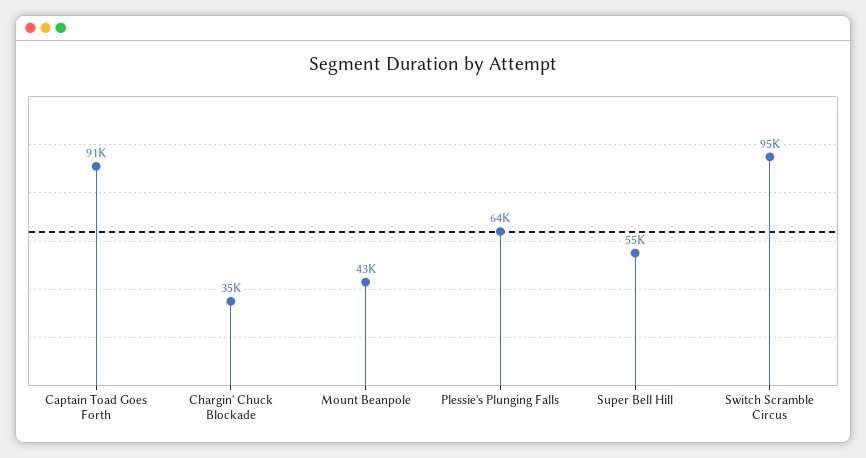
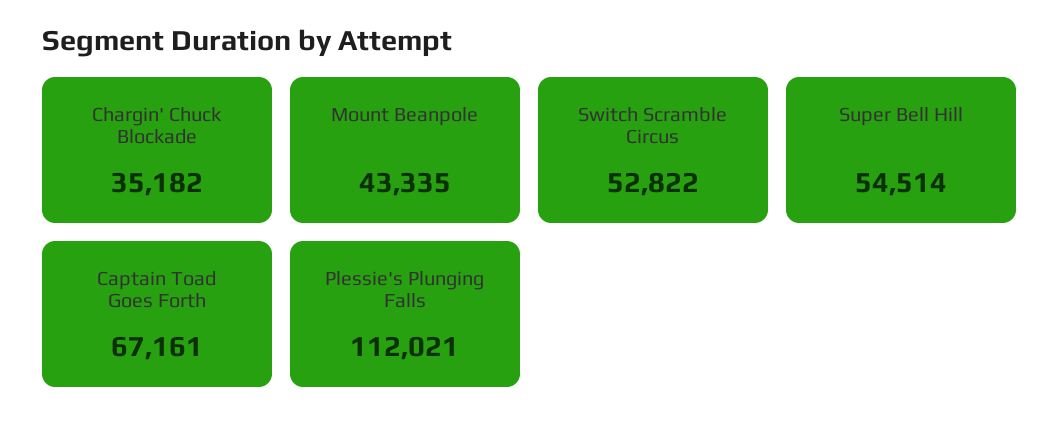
  {
-   "Captain Toad Goes Forth": 91000,
+   "Captain Toad Goes Forth": 67161,
    "Chargin' Chuck Blockade": 35182,
    "Mount Beanpole": 43335,
-   "Plessie's Plunging Falls": 64000,
+   "Plessie's Plunging Falls": 112021,
    "Super Bell Hill": 54514,
-   "Switch Scramble Circus": 95000
+   "Switch Scramble Circus": 52822
  }

